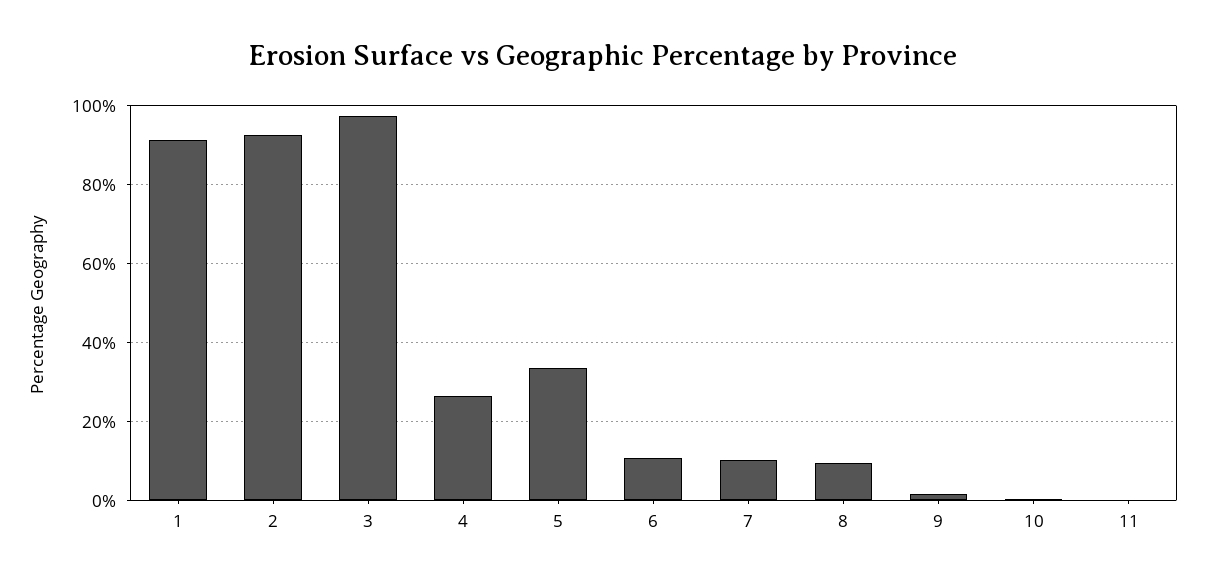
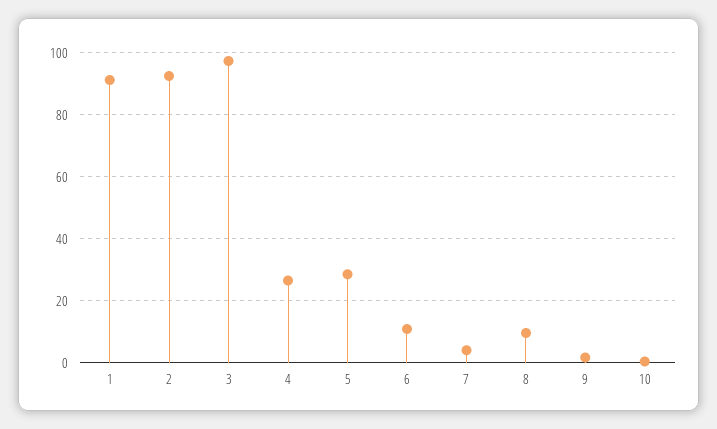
  {
    "1": 92,
    "2": 92,
    "3": 98,
    "4": 26,
-   "5": 34,
+   "5": 28,
    "6": 10,
-   "7": 10,
+   "7": 4,
    "8": 10,
    "9": 2,
-   "10": 0,
+   "10": 0
-   "11": 0
  }

